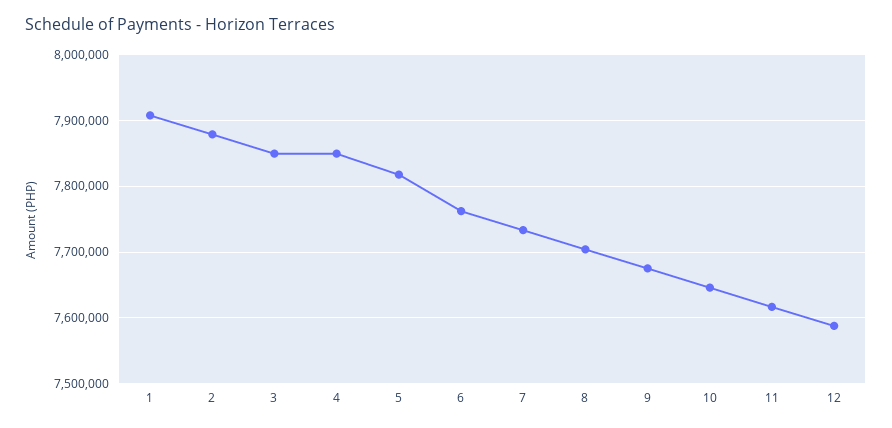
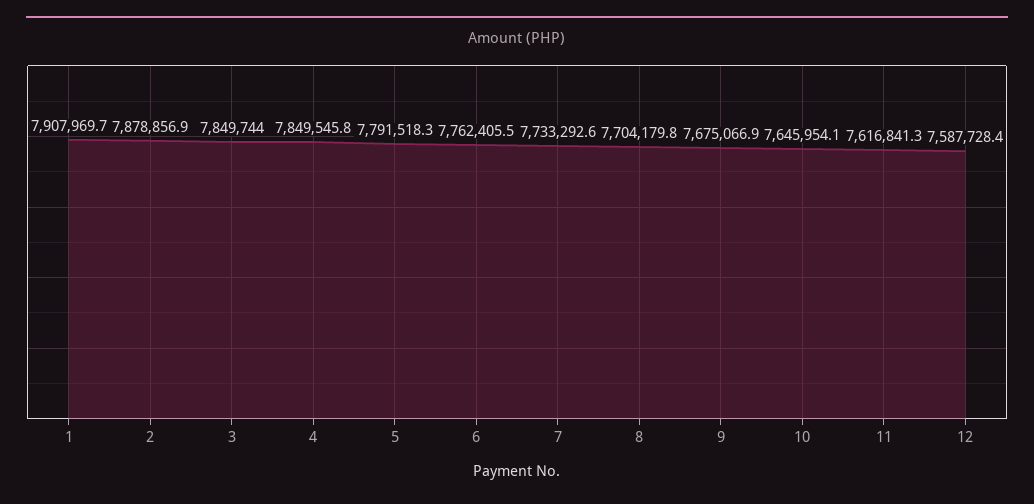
  {
    "1": 7907969.7,
    "2": 7878856.9,
    "3": 7849744,
    "4": 7849545.8,
-   "5": 7820000,
+   "5": 7791518.3,
    "6": 7762405.5,
    "7": 7733292.6,
    "8": 7704179.8,
    "9": 7675066.9,
    "10": 7645954.1,
    "11": 7616841.3,
    "12": 7587728.4
  }

